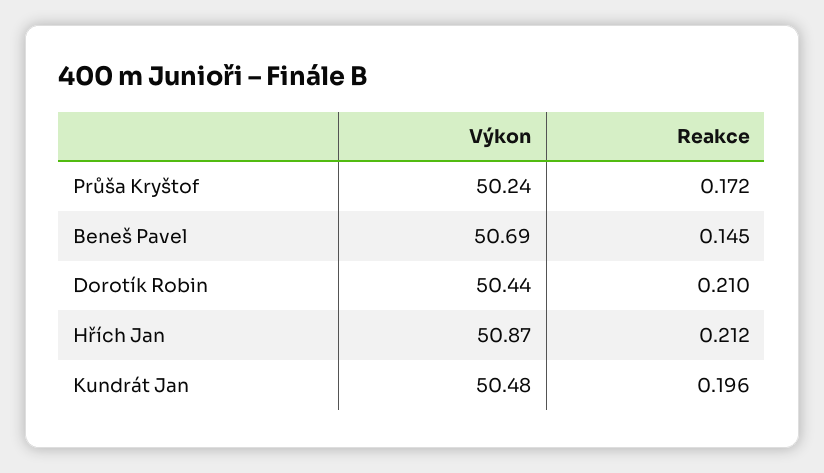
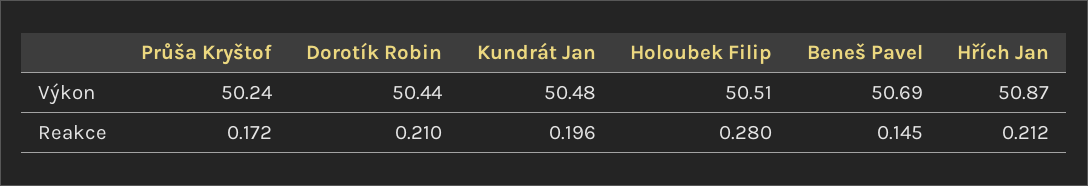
  {
    "Výkon": {
      "Průša Kryštof": 50.24,
      "Beneš Pavel": 50.69,
      "Dorotík Robin": 50.44,
      "Hřích Jan": 50.87,
-     "Kundrát Jan": 50.48
+     "Kundrát Jan": 50.48,
+     "Holoubek Filip": 50.51
    },
    "Reakce": {
      "Průša Kryštof": 0.172,
      "Beneš Pavel": 0.145,
      "Dorotík Robin": 0.21,
      "Hřích Jan": 0.212,
-     "Kundrát Jan": 0.196
+     "Kundrát Jan": 0.196,
+     "Holoubek Filip": 0.28
    }
  }

